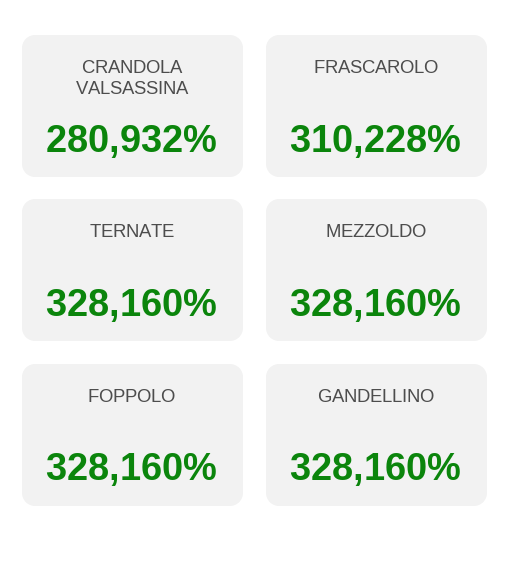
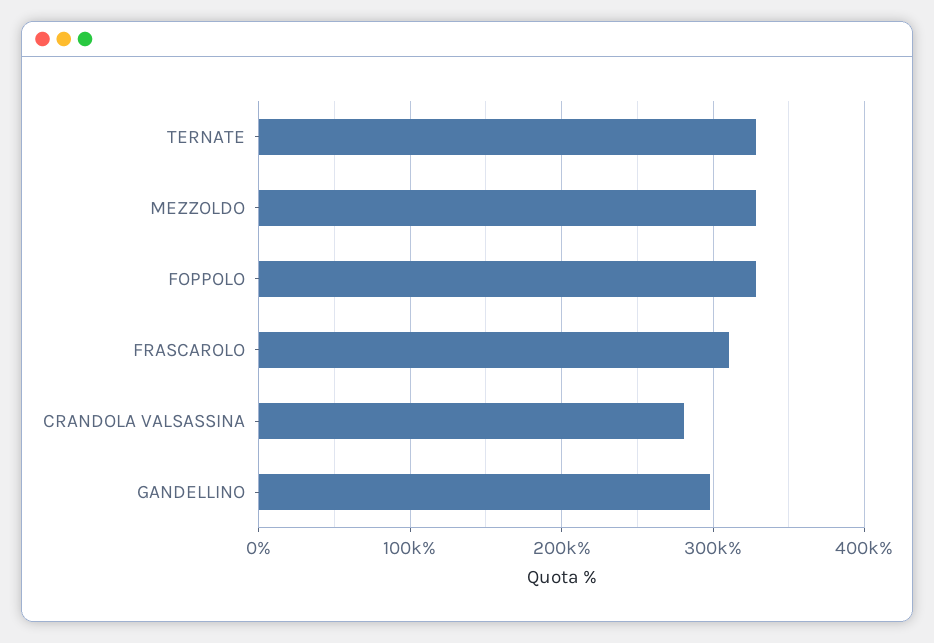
  {
    "CRANDOLA VALSASSINA": 280932,
    "FRASCAROLO": 310228,
    "TERNATE": 328160,
    "MEZZOLDO": 328160,
    "FOPPOLO": 328160,
-   "GANDELLINO": 328160
+   "GANDELLINO": 300000
  }

